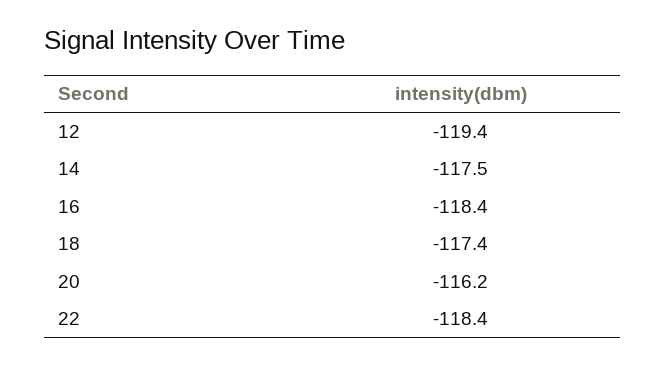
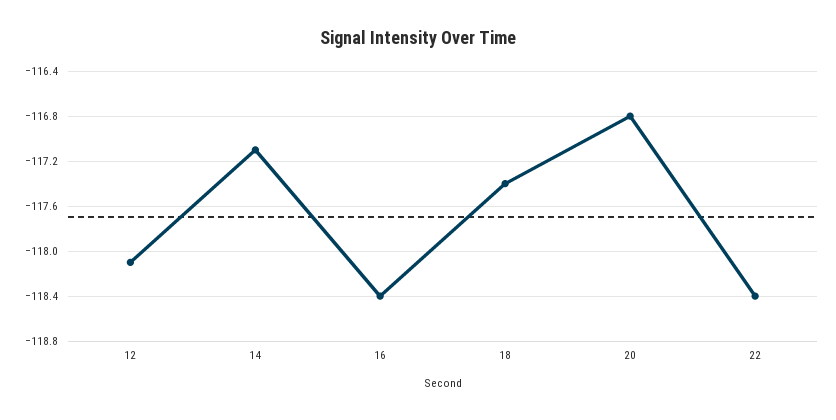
  {
-   "12": -119.4,
+   "12": -118.1,
-   "14": -117.5,
+   "14": -117.1,
    "16": -118.4,
    "18": -117.4,
-   "20": -116.2,
+   "20": -116.8,
    "22": -118.4
  }

